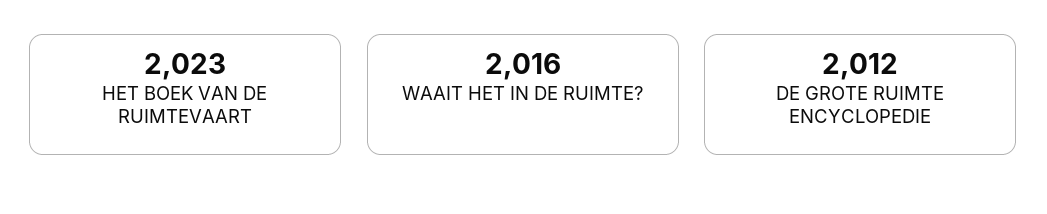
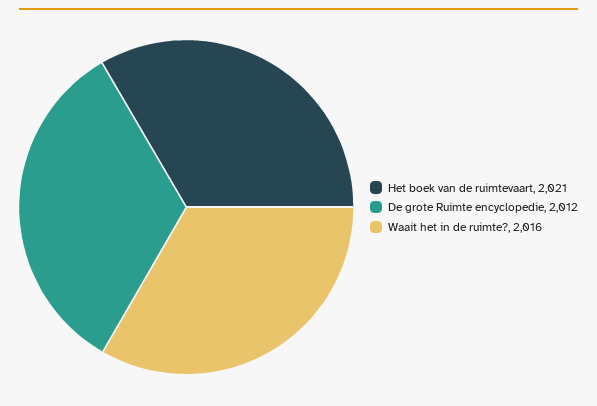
  {
-   "HET BOEK VAN DE RUIMTEVAART": 2023,
+   "HET BOEK VAN DE RUIMTEVAART": 2021,
    "WAAIT HET IN DE RUIMTE?": 2016,
    "DE GROTE RUIMTE ENCYCLOPEDIE": 2012
  }

